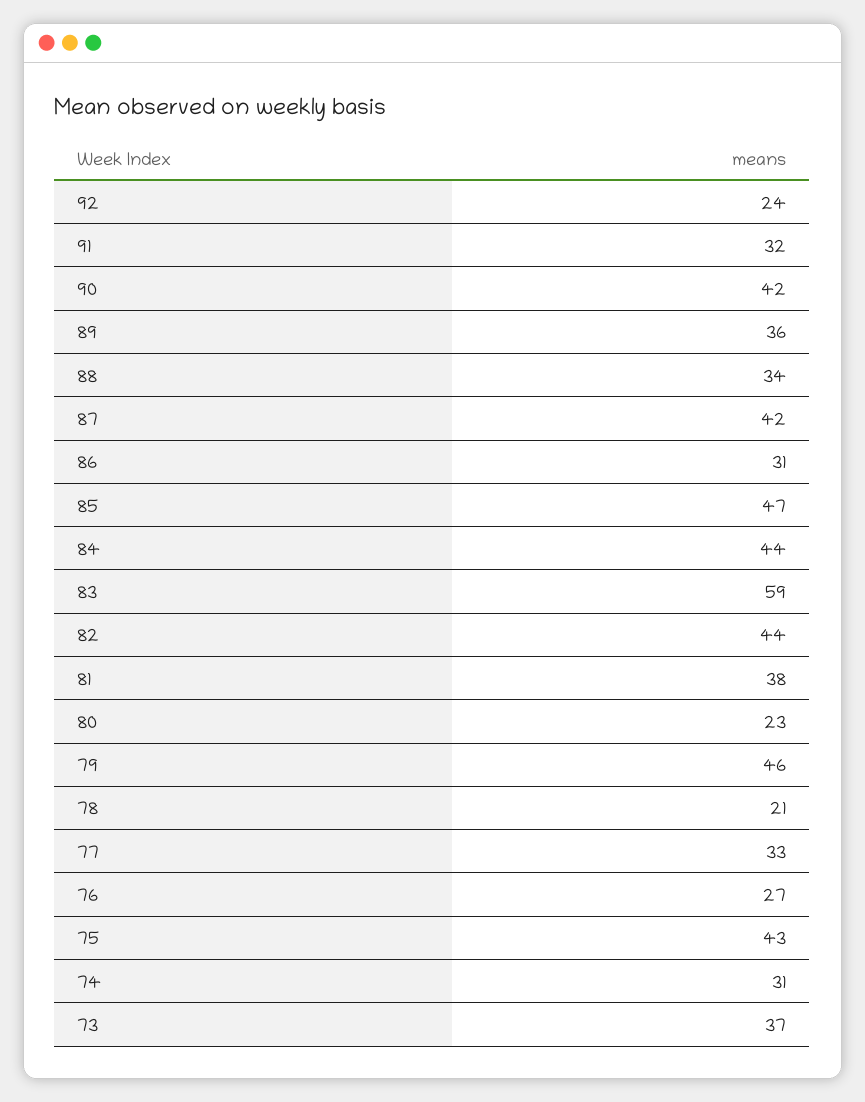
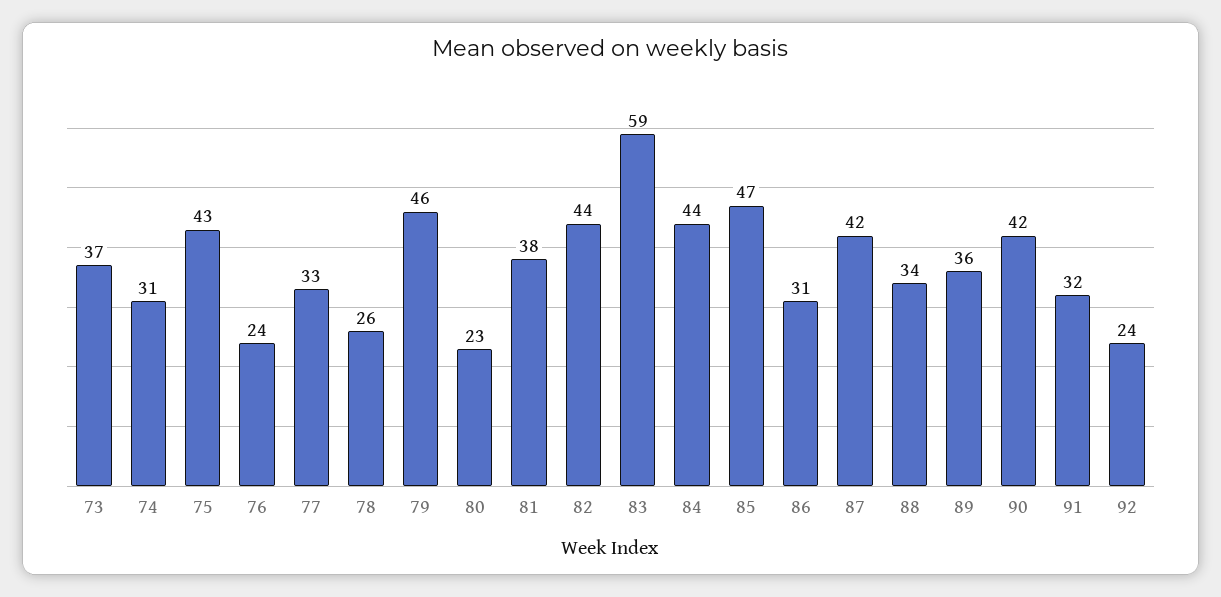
  {
    "92": 24,
    "91": 32,
    "90": 42,
    "89": 36,
    "88": 34,
    "87": 42,
    "86": 31,
    "85": 47,
    "84": 44,
    "83": 59,
    "82": 44,
    "81": 38,
    "80": 23,
    "79": 46,
-   "78": 21,
+   "78": 26,
    "77": 33,
-   "76": 27,
+   "76": 24,
    "75": 43,
    "74": 31,
    "73": 37
  }

